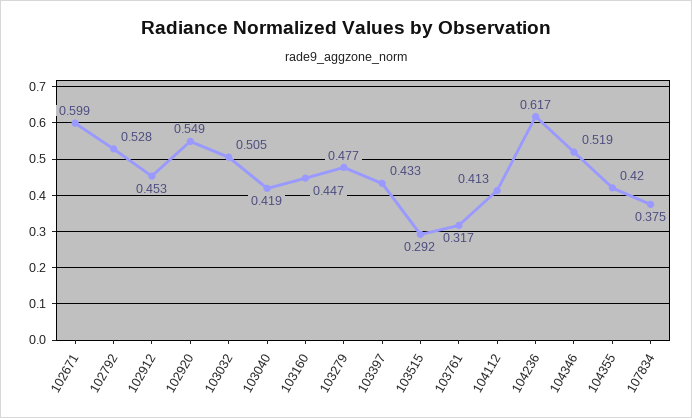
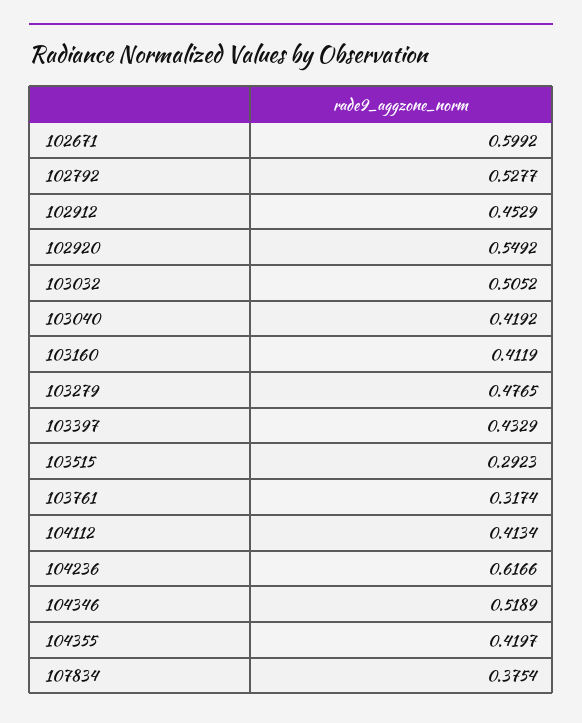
  {
    "102671": 0.5992,
    "102792": 0.5277,
    "102912": 0.4529,
    "102920": 0.5492,
    "103032": 0.5052,
    "103040": 0.4192,
-   "103160": 0.447,
+   "103160": 0.4119,
    "103279": 0.4765,
    "103397": 0.4329,
    "103515": 0.2923,
    "103761": 0.3174,
    "104112": 0.4134,
    "104236": 0.6166,
    "104346": 0.5189,
    "104355": 0.4197,
    "107834": 0.3754
  }

